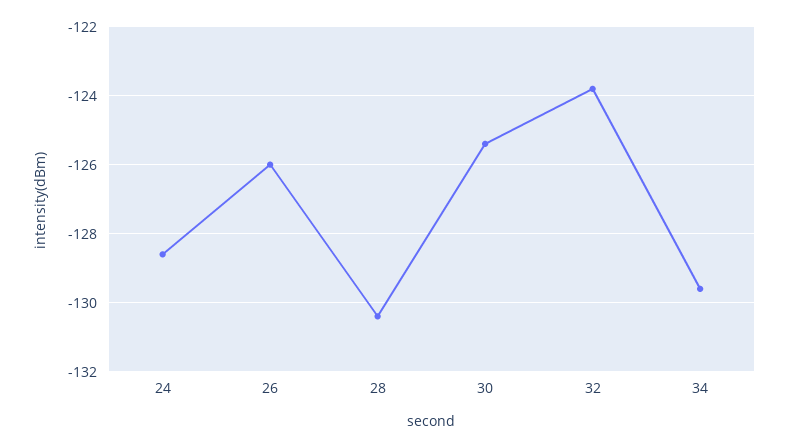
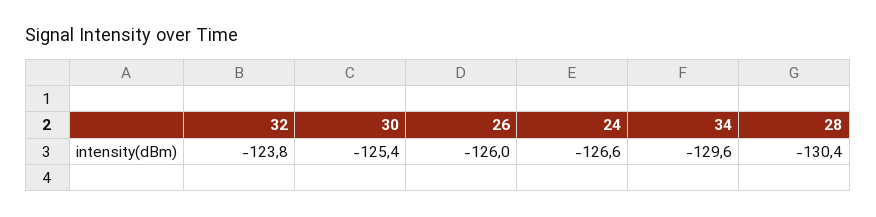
  {
-   "24": -128.5,
+   "24": -126.6,
    "26": -126,
    "28": -130.4,
    "30": -125.4,
    "32": -123.8,
    "34": -129.6
  }

